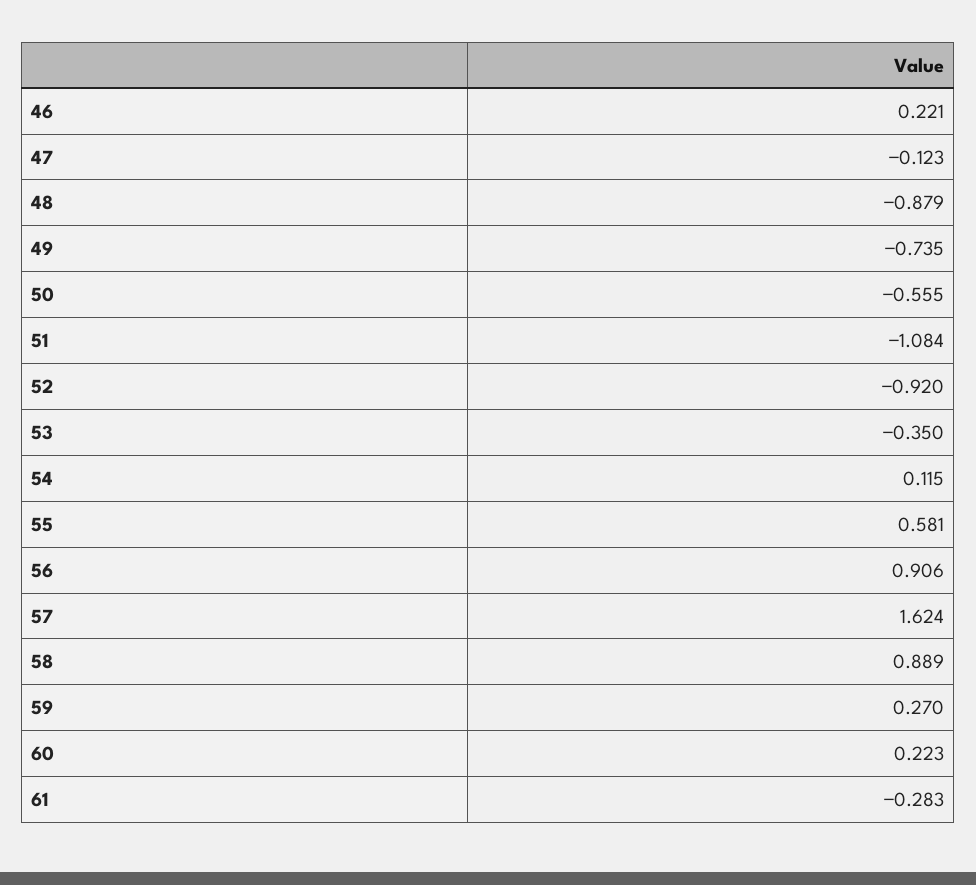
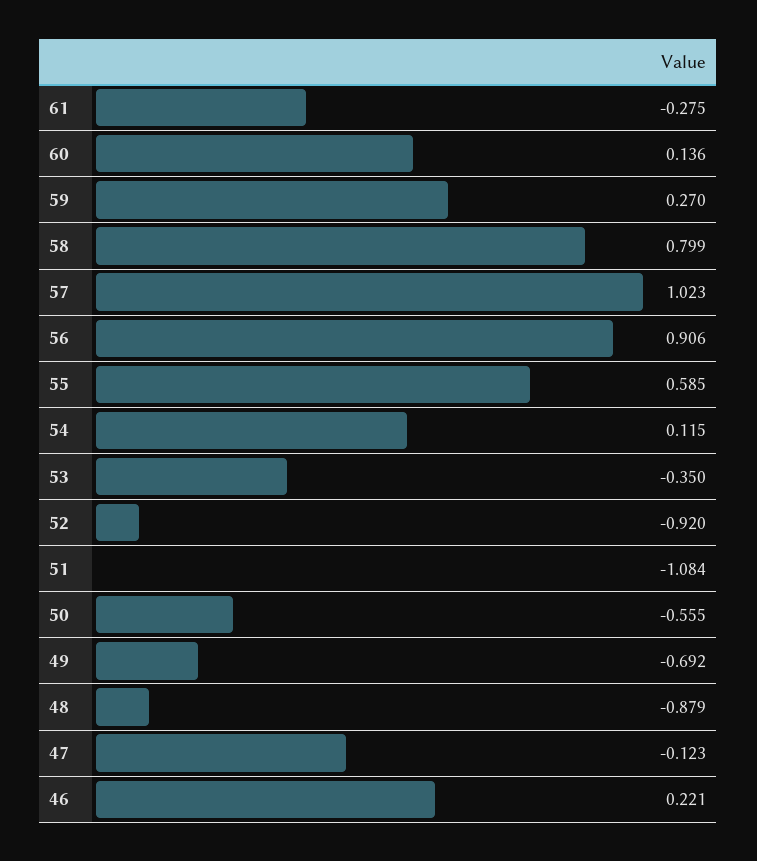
  {
    "46": 0.221,
    "47": -0.123,
    "48": -0.879,
-   "49": -0.735,
+   "49": -0.692,
    "50": -0.555,
    "51": -1.084,
    "52": -0.92,
    "53": -0.35,
    "54": 0.115,
-   "55": 0.581,
+   "55": 0.585,
    "56": 0.906,
-   "57": 1.624,
+   "57": 1.023,
-   "58": 0.889,
+   "58": 0.799,
    "59": 0.27,
-   "60": 0.223,
+   "60": 0.136,
-   "61": -0.283
+   "61": -0.275
  }

